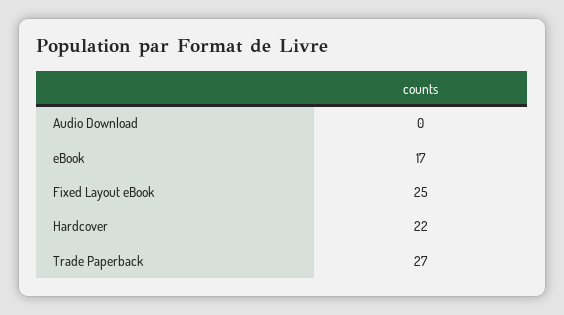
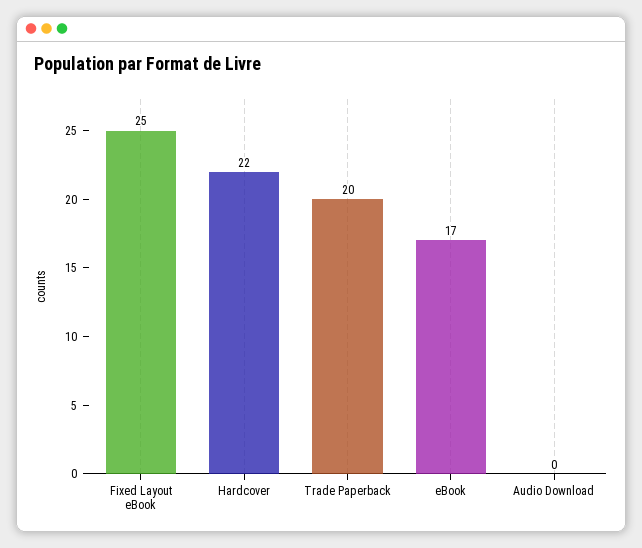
  {
    "Audio Download": 0,
    "eBook": 17,
    "Fixed Layout eBook": 25,
    "Hardcover": 22,
-   "Trade Paperback": 27
+   "Trade Paperback": 20
  }

